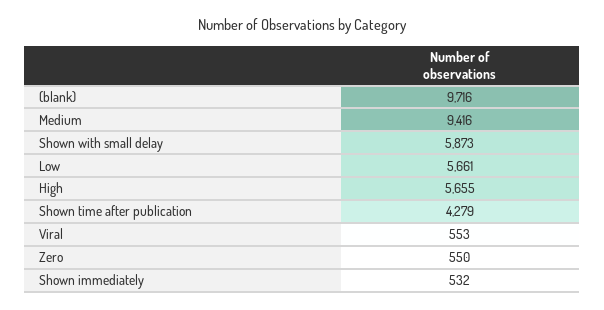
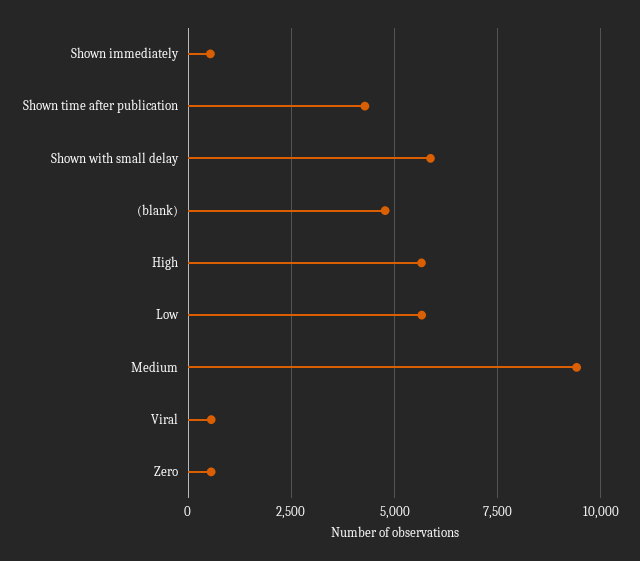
  {
-   "(blank)": 9716,
+   "(blank)": 4750,
    "Medium": 9416,
    "Shown with small delay": 5873,
    "Low": 5661,
    "High": 5655,
    "Shown time after publication": 4279,
    "Viral": 553,
    "Zero": 550,
    "Shown immediately": 532
  }

